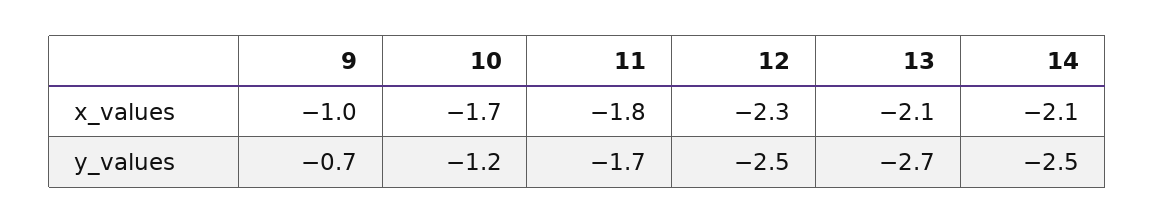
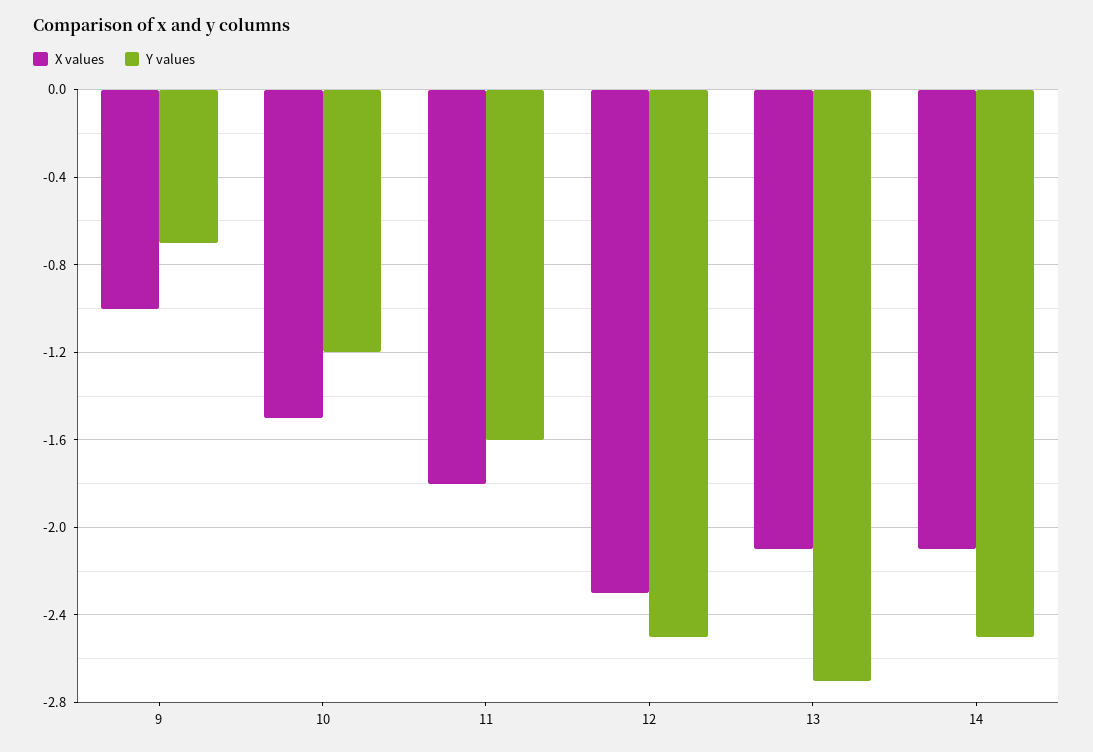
  {
    "x_values": {
      "9": -1,
-     "10": -1.7,
+     "10": -1.5,
      "11": -1.8,
      "12": -2.3,
      "13": -2.1,
      "14": -2.1
    },
    "y_values": {
      "9": -0.7,
      "10": -1.2,
-     "11": -1.7,
+     "11": -1.6,
      "12": -2.5,
      "13": -2.7,
      "14": -2.5
    }
  }

